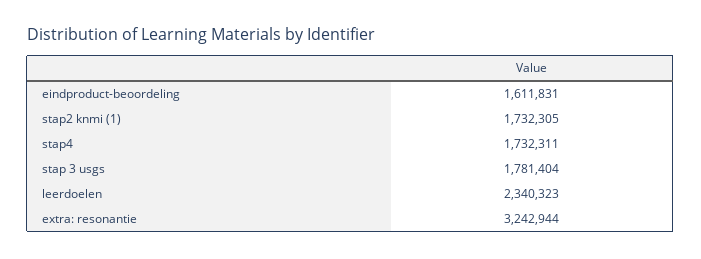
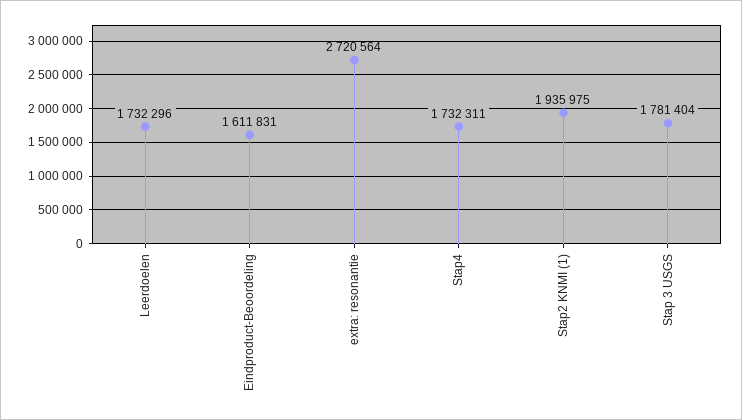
  {
    "eindproduct-beoordeling": 1611831,
-   "stap2 knmi (1)": 1732305,
+   "stap2 knmi (1)": 1935975,
    "stap4": 1732311,
    "stap 3 usgs": 1781404,
-   "leerdoelen": 2340323,
+   "leerdoelen": 1732296,
-   "extra: resonantie": 3242944
+   "extra: resonantie": 2720564
  }

